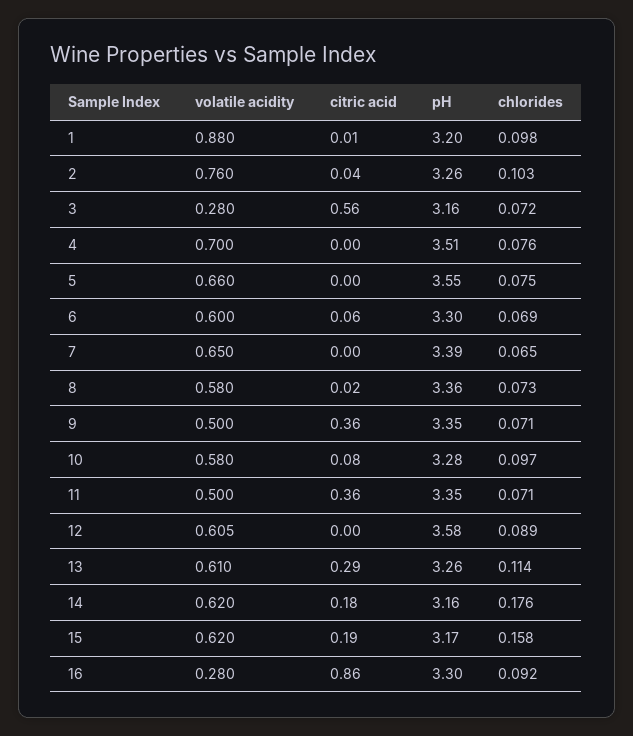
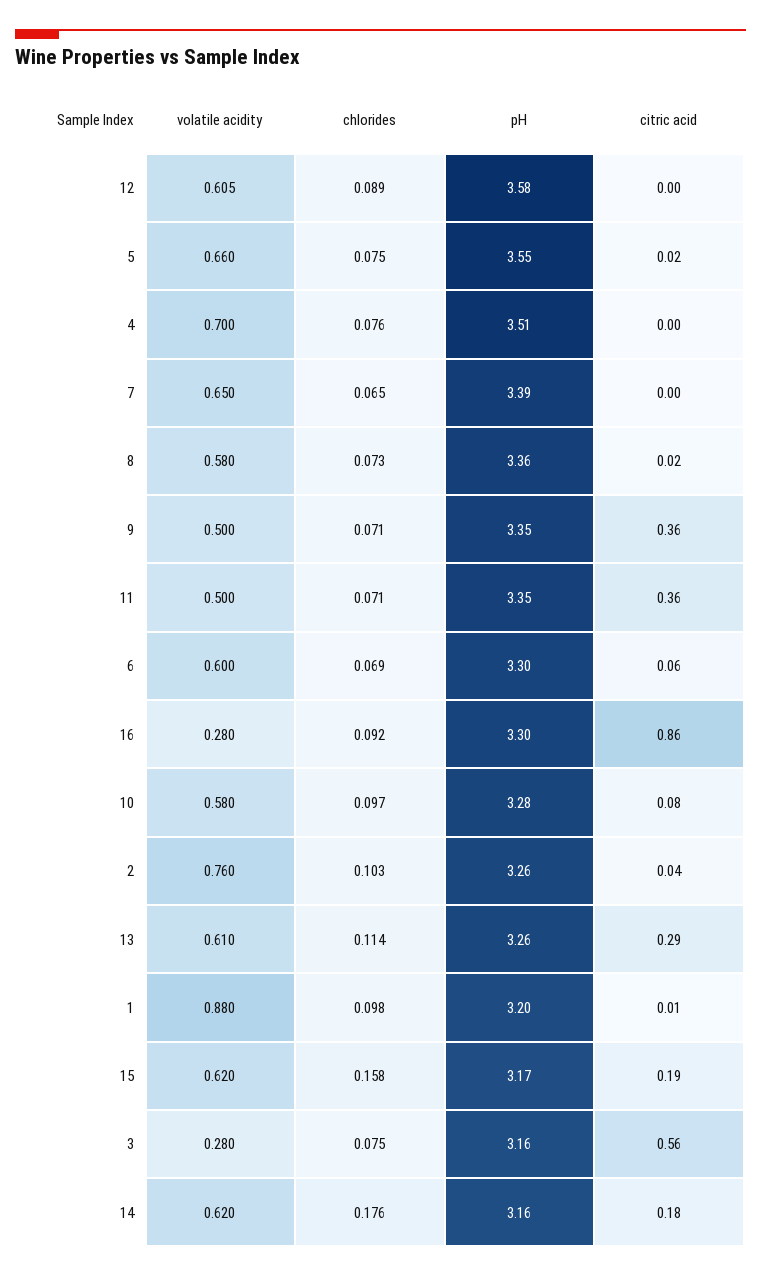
  {
    "volatile acidity": {
      "1": 0.88,
      "2": 0.76,
      "3": 0.28,
      "4": 0.7,
      "5": 0.66,
      "6": 0.6,
      "7": 0.65,
      "8": 0.58,
      "9": 0.5,
      "10": 0.58,
      "11": 0.5,
      "12": 0.605,
      "13": 0.61,
      "14": 0.62,
      "15": 0.62,
      "16": 0.28
    },
    "citric acid": {
      "1": 0.01,
      "2": 0.04,
      "3": 0.56,
      "4": 0,
-     "5": 0,
+     "5": 0.02,
      "6": 0.06,
      "7": 0,
      "8": 0.02,
      "9": 0.36,
      "10": 0.08,
      "11": 0.36,
      "12": 0,
      "13": 0.29,
      "14": 0.18,
      "15": 0.19,
      "16": 0.86
    },
    "pH": {
      "1": 3.2,
      "2": 3.26,
      "3": 3.16,
      "4": 3.51,
      "5": 3.55,
      "6": 3.3,
      "7": 3.39,
      "8": 3.36,
      "9": 3.35,
      "10": 3.28,
      "11": 3.35,
      "12": 3.58,
      "13": 3.26,
      "14": 3.16,
      "15": 3.17,
      "16": 3.3
    },
    "chlorides": {
      "1": 0.098,
      "2": 0.103,
-     "3": 0.072,
+     "3": 0.075,
      "4": 0.076,
      "5": 0.075,
      "6": 0.069,
      "7": 0.065,
      "8": 0.073,
      "9": 0.071,
      "10": 0.097,
      "11": 0.071,
      "12": 0.089,
      "13": 0.114,
      "14": 0.176,
      "15": 0.158,
      "16": 0.092
    }
  }

